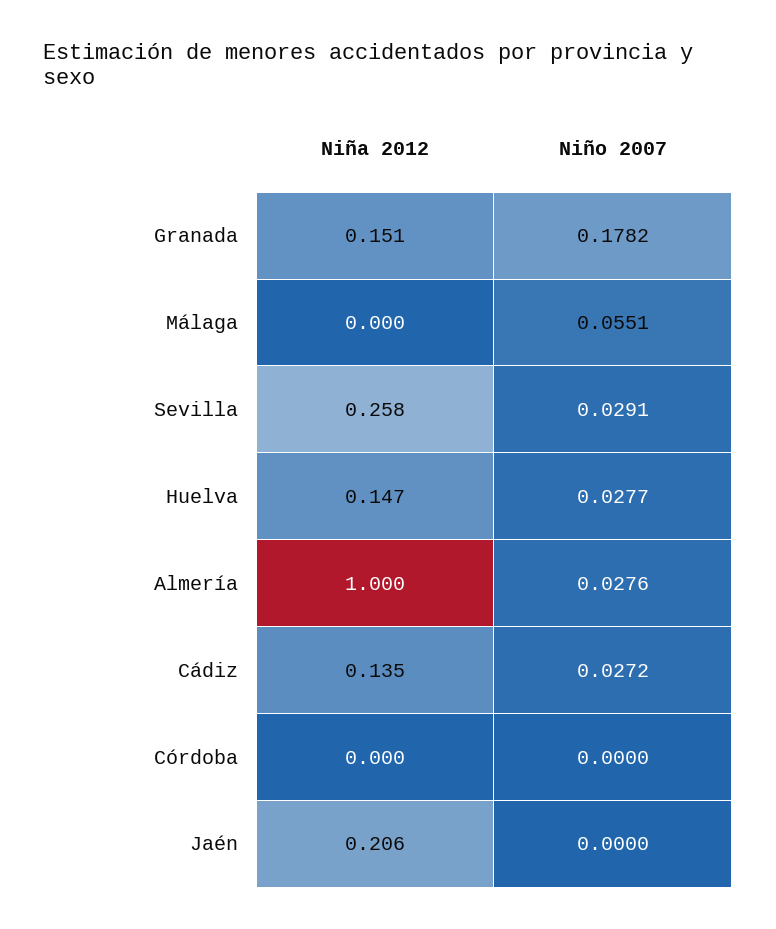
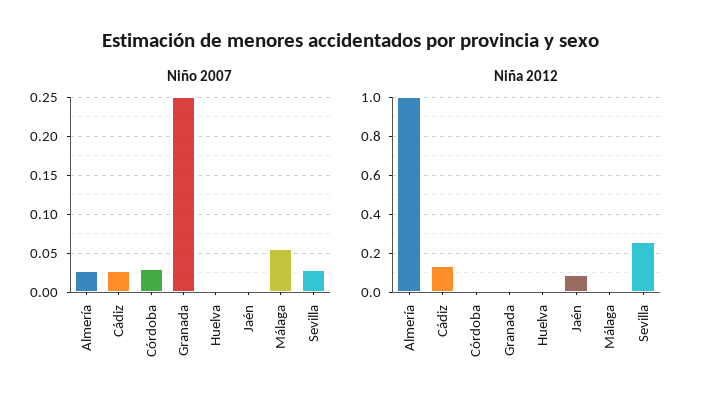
  {
    "Niña 2012": {
-     "Granada": 0.151,
+     "Granada": 0,
      "Málaga": 0,
      "Sevilla": 0.258,
-     "Huelva": 0.147,
+     "Huelva": 0,
      "Almería": 1,
      "Cádiz": 0.135,
      "Córdoba": 0,
-     "Jaén": 0.206
+     "Jaén": 0.1
    },
    "Niño 2007": {
-     "Granada": 0.1782,
+     "Granada": 0.25,
      "Málaga": 0.0551,
      "Sevilla": 0.0291,
-     "Huelva": 0.0277,
+     "Huelva": 0,
      "Almería": 0.0276,
      "Cádiz": 0.0272,
-     "Córdoba": 0,
+     "Córdoba": 0.03,
      "Jaén": 0
    }
  }

